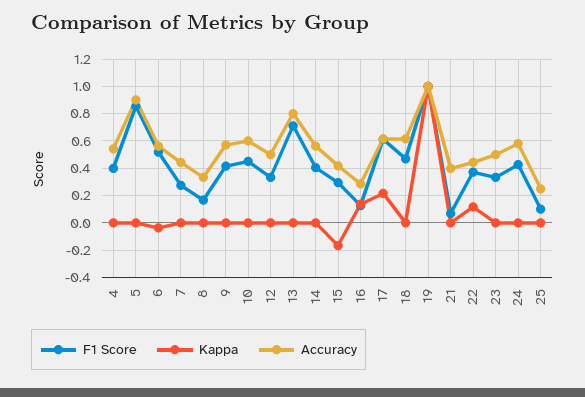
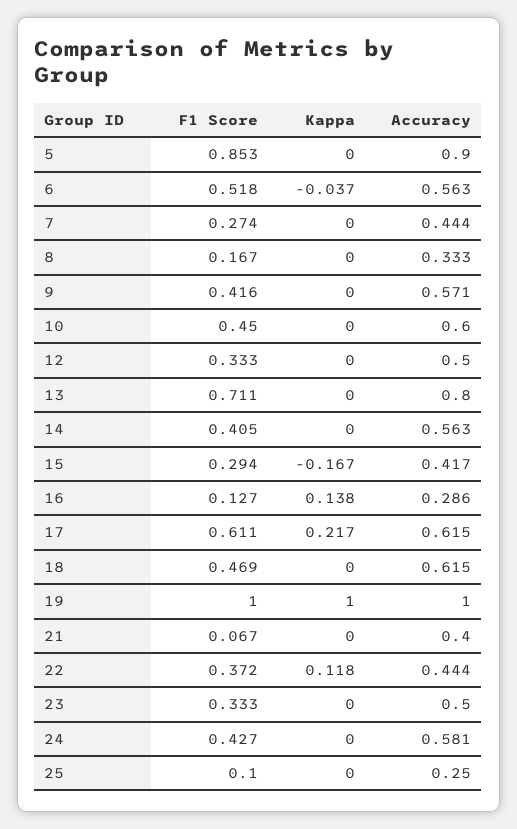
  {
    "F1 Score": {
-     "4": 0.4,
      "5": 0.853,
      "6": 0.518,
      "7": 0.274,
      "8": 0.167,
      "9": 0.416,
      "10": 0.45,
      "12": 0.333,
      "13": 0.711,
      "14": 0.405,
      "15": 0.294,
      "16": 0.127,
      "17": 0.611,
      "18": 0.469,
      "19": 1,
      "21": 0.067,
      "22": 0.372,
      "23": 0.333,
      "24": 0.427,
      "25": 0.1
    },
    "Kappa": {
-     "4": 0,
      "5": 0,
      "6": -0.037,
      "7": 0,
      "8": 0,
      "9": 0,
      "10": 0,
      "12": 0,
      "13": 0,
      "14": 0,
      "15": -0.167,
      "16": 0.138,
      "17": 0.217,
      "18": 0,
      "19": 1,
      "21": 0,
      "22": 0.118,
      "23": 0,
      "24": 0,
      "25": 0
    },
    "Accuracy": {
-     "4": 0.55,
      "5": 0.9,
      "6": 0.563,
      "7": 0.444,
      "8": 0.333,
      "9": 0.571,
      "10": 0.6,
      "12": 0.5,
      "13": 0.8,
      "14": 0.563,
      "15": 0.417,
      "16": 0.286,
      "17": 0.615,
      "18": 0.615,
      "19": 1,
      "21": 0.4,
      "22": 0.444,
      "23": 0.5,
      "24": 0.581,
      "25": 0.25
    }
  }

